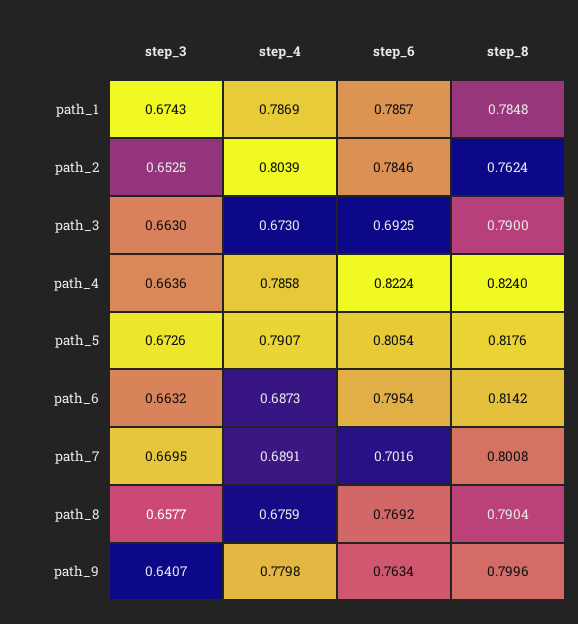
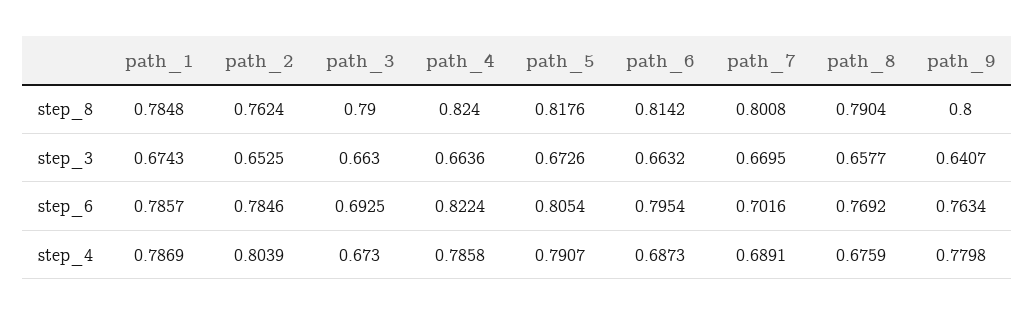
  {
    "step_3": {
      "path_1": 0.6743,
      "path_2": 0.6525,
      "path_3": 0.663,
      "path_4": 0.6636,
      "path_5": 0.6726,
      "path_6": 0.6632,
      "path_7": 0.6695,
      "path_8": 0.6577,
      "path_9": 0.6407
    },
    "step_4": {
      "path_1": 0.7869,
      "path_2": 0.8039,
      "path_3": 0.673,
      "path_4": 0.7858,
      "path_5": 0.7907,
      "path_6": 0.6873,
      "path_7": 0.6891,
      "path_8": 0.6759,
      "path_9": 0.7798
    },
    "step_6": {
      "path_1": 0.7857,
      "path_2": 0.7846,
      "path_3": 0.6925,
      "path_4": 0.8224,
      "path_5": 0.8054,
      "path_6": 0.7954,
      "path_7": 0.7016,
      "path_8": 0.7692,
      "path_9": 0.7634
    },
    "step_8": {
      "path_1": 0.7848,
      "path_2": 0.7624,
      "path_3": 0.79,
      "path_4": 0.824,
      "path_5": 0.8176,
      "path_6": 0.8142,
      "path_7": 0.8008,
      "path_8": 0.7904,
-     "path_9": 0.7996
+     "path_9": 0.8
    }
  }

